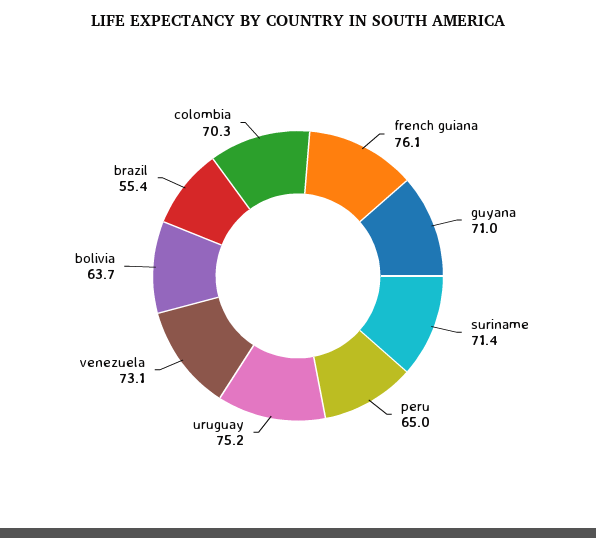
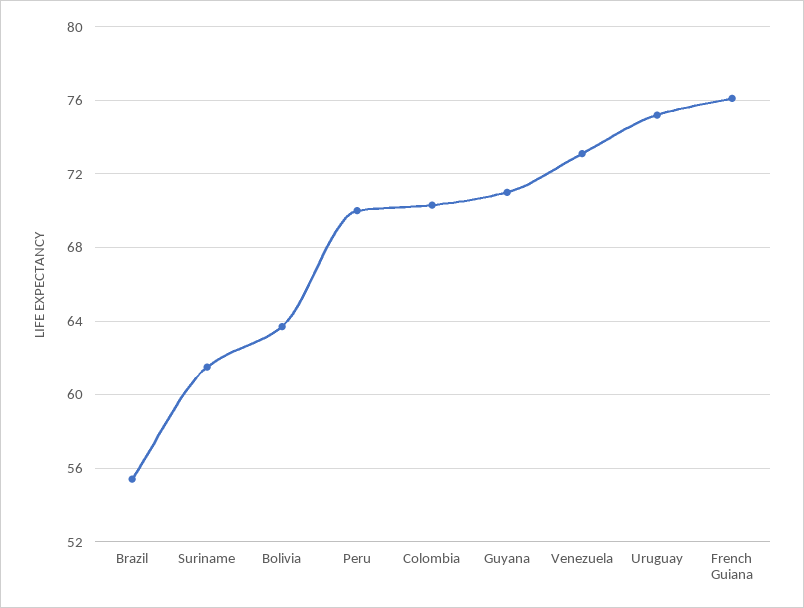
  {
    "french guiana": 76.1,
    "guyana": 71,
-   "suriname": 71.4,
+   "suriname": 61.5,
-   "peru": 65,
+   "peru": 70,
    "uruguay": 75.2,
    "venezuela": 73.1,
    "bolivia": 63.7,
    "brazil": 55.4,
    "colombia": 70.3
  }

